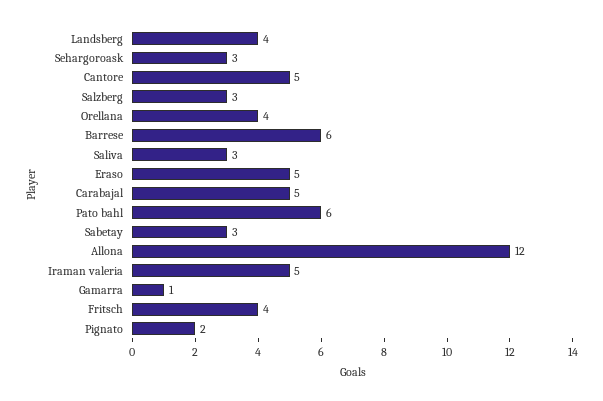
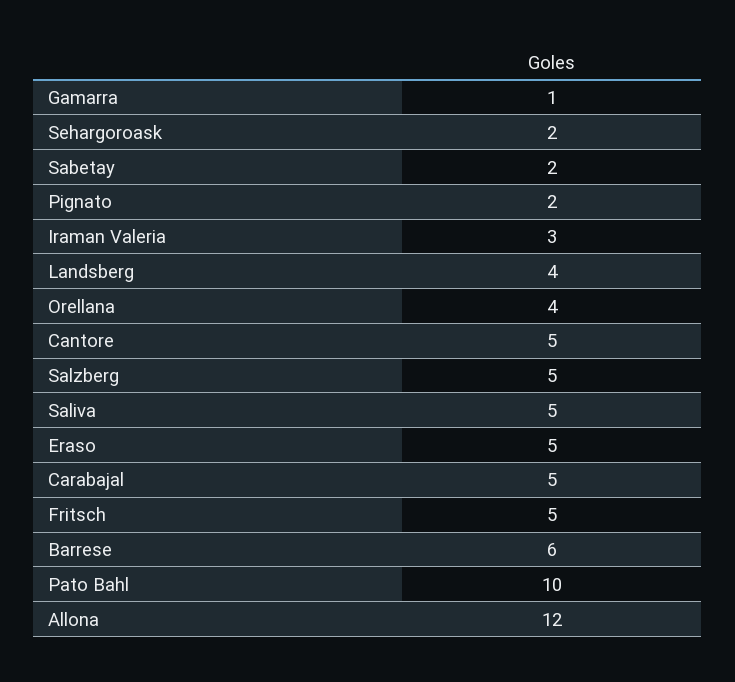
  {
    "Landsberg": 4,
-   "Sehargoroask": 3,
+   "Sehargoroask": 2,
    "Cantore": 5,
-   "Salzberg": 3,
+   "Salzberg": 5,
    "Orellana": 4,
    "Barrese": 6,
-   "Saliva": 3,
+   "Saliva": 5,
    "Eraso": 5,
    "Carabajal": 5,
-   "Pato bahl": 6,
+   "Pato bahl": 10,
-   "Sabetay": 3,
+   "Sabetay": 2,
    "Allona": 12,
-   "Iraman valeria": 5,
+   "Iraman valeria": 3,
    "Gamarra": 1,
-   "Fritsch": 4,
+   "Fritsch": 5,
    "Pignato": 2
  }

